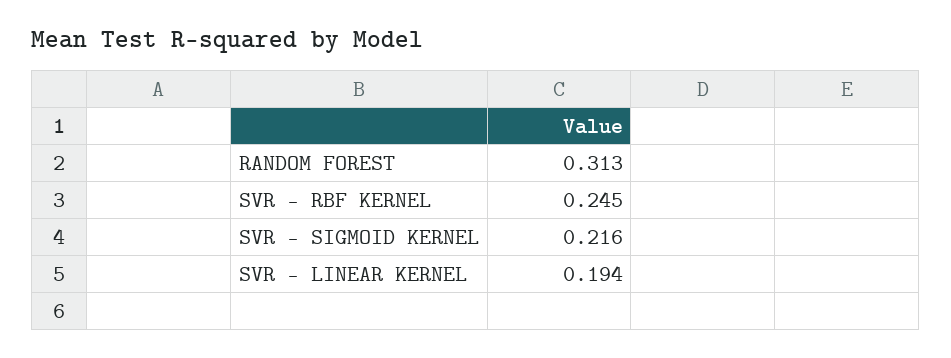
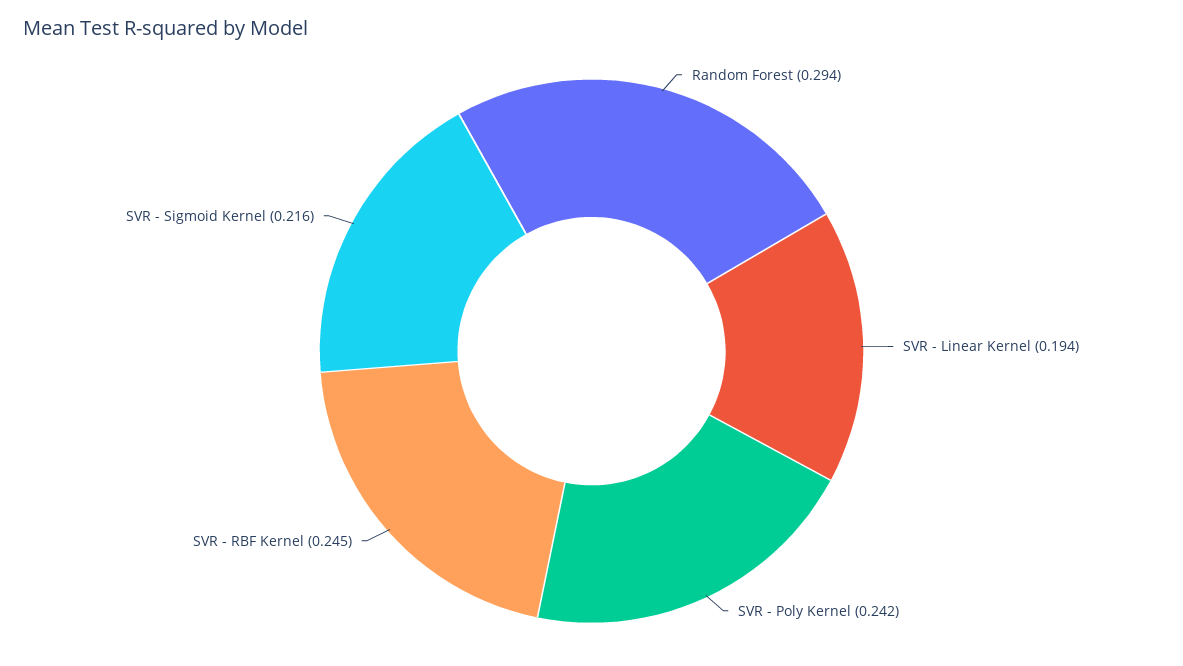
  {
-   "RANDOM FOREST": 0.313,
+   "RANDOM FOREST": 0.294,
    "SVR - RBF KERNEL": 0.245,
    "SVR - SIGMOID KERNEL": 0.216,
-   "SVR - LINEAR KERNEL": 0.194
+   "SVR - LINEAR KERNEL": 0.194,
+   "SVR - Poly Kernel": 0.242
  }

